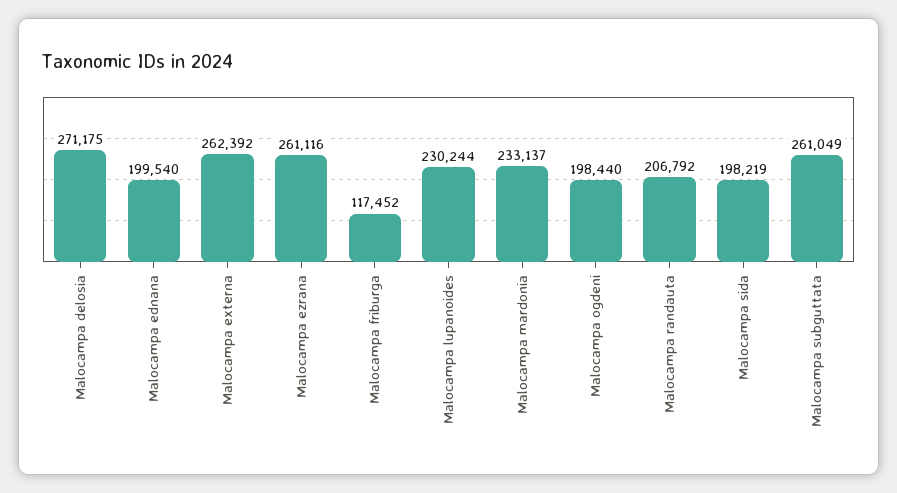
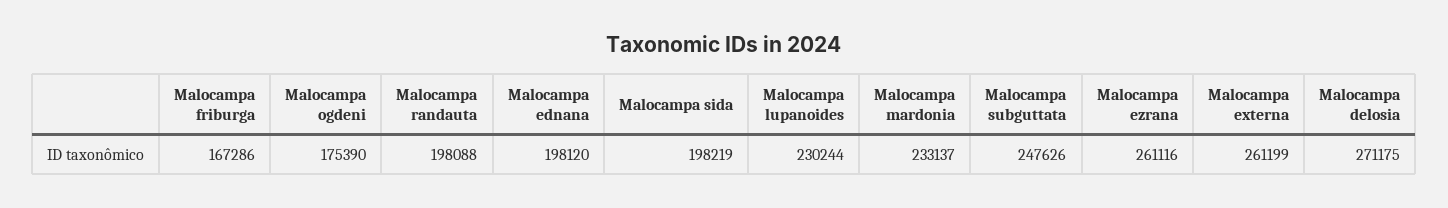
  {
    "Malocampa delosia": 271175,
-   "Malocampa ednana": 199540,
+   "Malocampa ednana": 198120,
-   "Malocampa externa": 262392,
+   "Malocampa externa": 261199,
    "Malocampa ezrana": 261116,
-   "Malocampa friburga": 117452,
+   "Malocampa friburga": 167286,
    "Malocampa lupanoides": 230244,
    "Malocampa mardonia": 233137,
-   "Malocampa ogdeni": 198440,
+   "Malocampa ogdeni": 175390,
-   "Malocampa randauta": 206792,
+   "Malocampa randauta": 198088,
    "Malocampa sida": 198219,
-   "Malocampa subguttata": 261049
+   "Malocampa subguttata": 247626
  }

